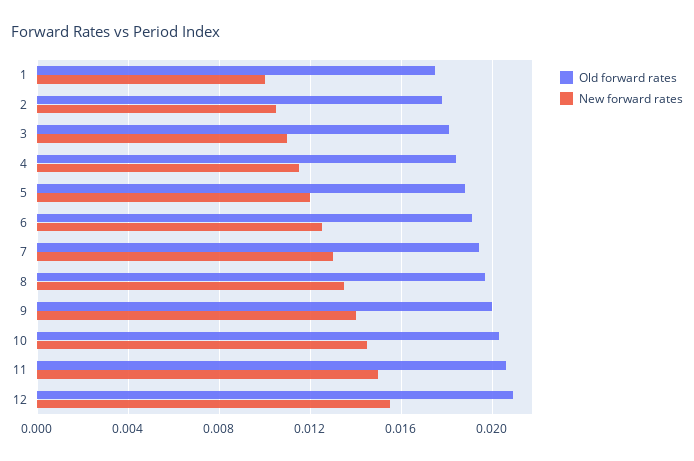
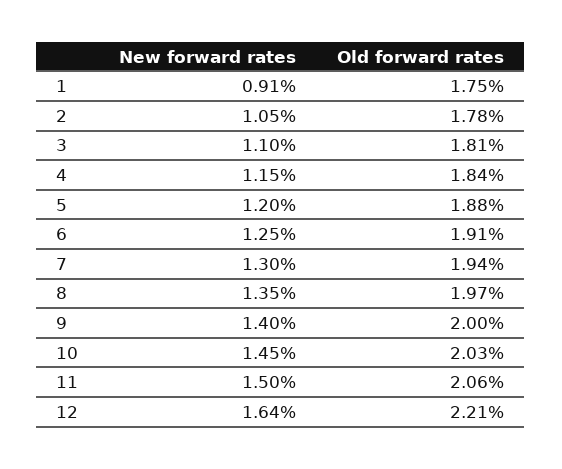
  {
    "Old forward rates": {
      "1": 0.0175,
      "2": 0.0178,
      "3": 0.0181,
      "4": 0.0184,
      "5": 0.0188,
      "6": 0.0191,
      "7": 0.0194,
      "8": 0.0197,
      "9": 0.02,
      "10": 0.0203,
      "11": 0.0206,
-     "12": 0.021
+     "12": 0.0221
    },
    "New forward rates": {
-     "1": 0.01,
+     "1": 0.0091,
      "2": 0.0105,
      "3": 0.011,
      "4": 0.0115,
      "5": 0.012,
      "6": 0.0125,
      "7": 0.013,
      "8": 0.0135,
      "9": 0.014,
      "10": 0.0145,
      "11": 0.015,
-     "12": 0.0155
+     "12": 0.0164
    }
  }

